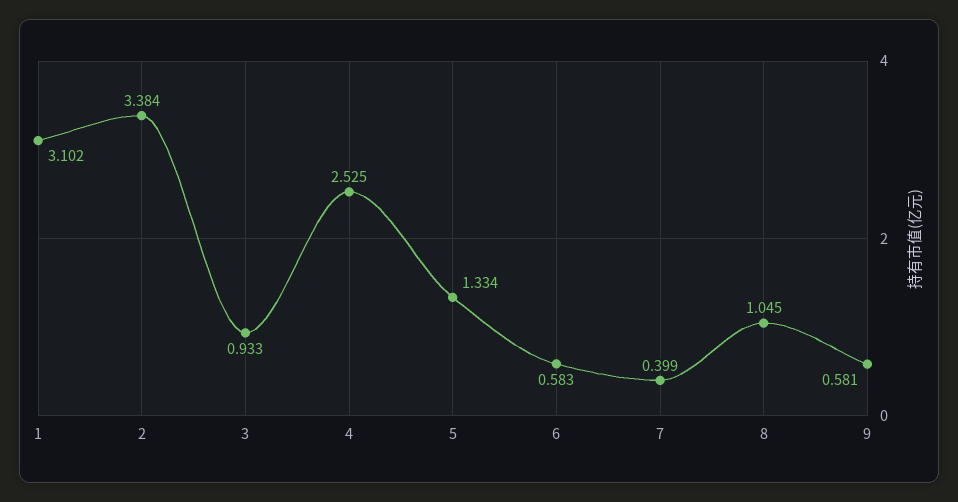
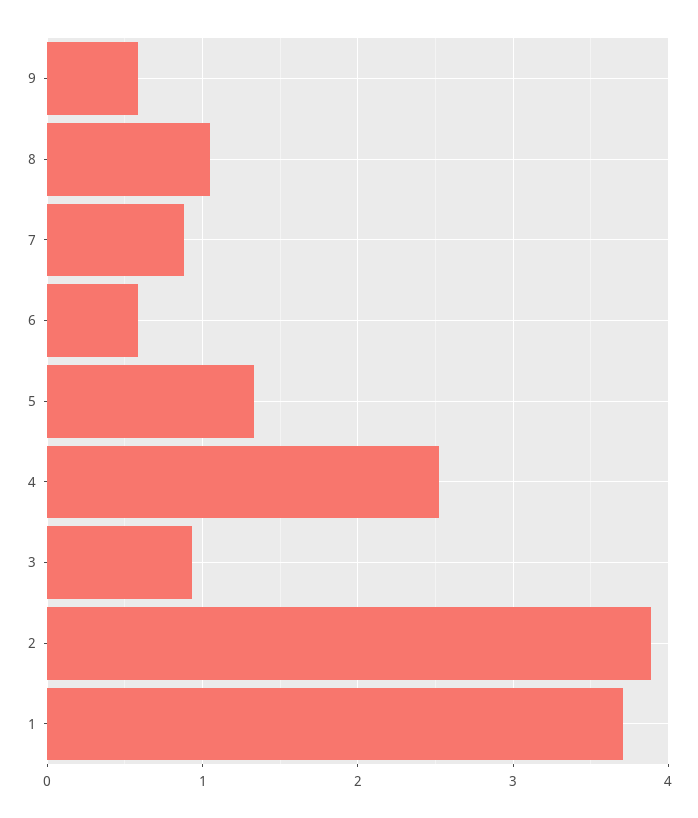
  {
-   "1": 3.102,
+   "1": 3.7,
-   "2": 3.384,
+   "2": 3.9,
    "3": 0.933,
    "4": 2.525,
    "5": 1.334,
    "6": 0.583,
-   "7": 0.399,
+   "7": 0.9,
    "8": 1.045,
    "9": 0.581
  }

